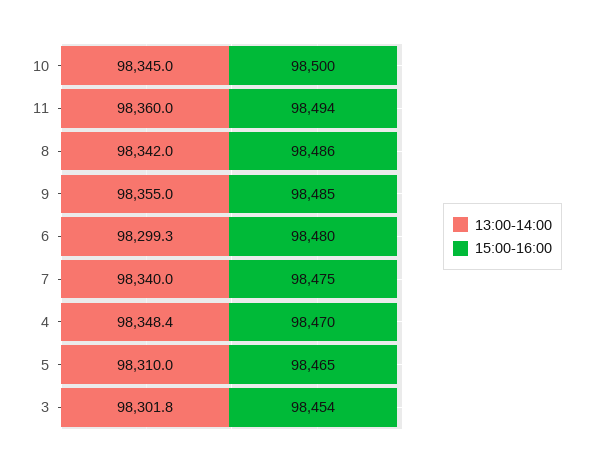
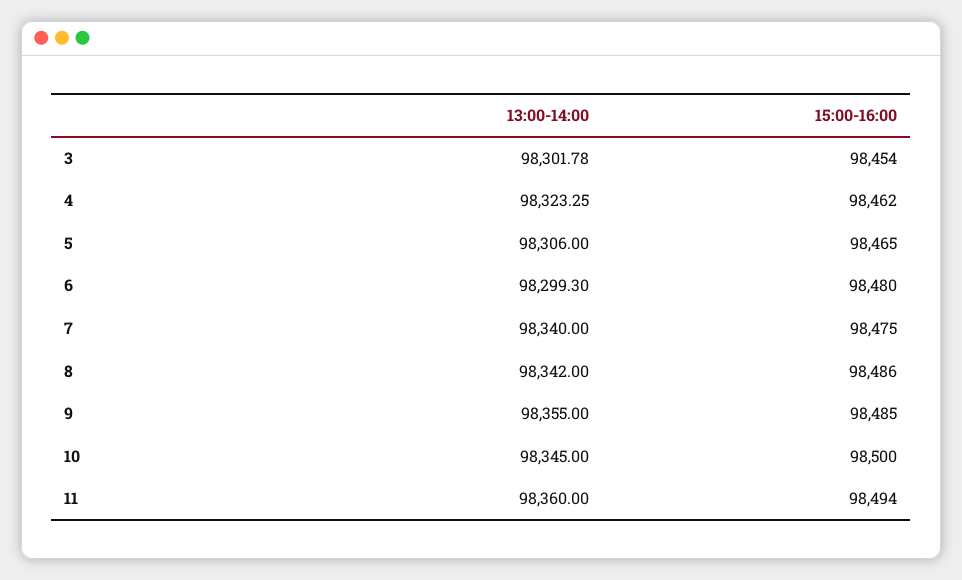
  {
    "13:00-14:00": {
      "10": 98345,
      "11": 98360,
      "8": 98342,
      "9": 98355,
      "6": 98299.3,
      "7": 98340,
-     "4": 98348.4,
+     "4": 98323.25,
-     "5": 98310,
+     "5": 98306,
      "3": 98301.78
    },
    "15:00-16:00": {
      "10": 98500,
      "11": 98494,
      "8": 98486,
      "9": 98485,
      "6": 98480,
      "7": 98475,
-     "4": 98470,
+     "4": 98462,
      "5": 98465,
      "3": 98454
    }
  }

